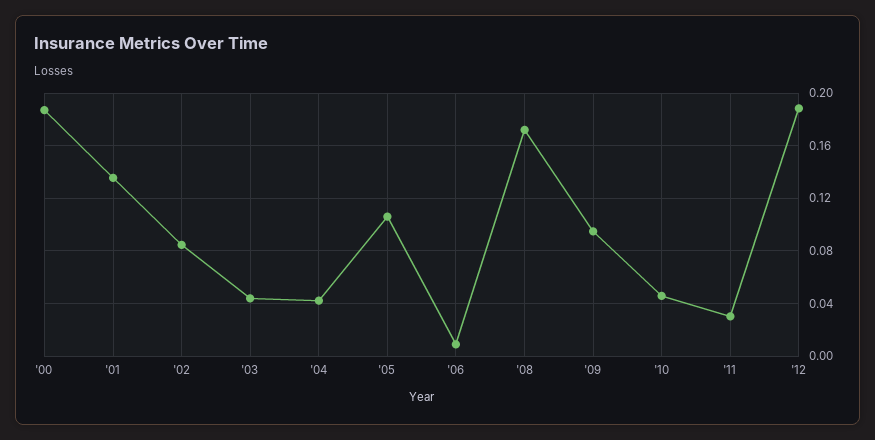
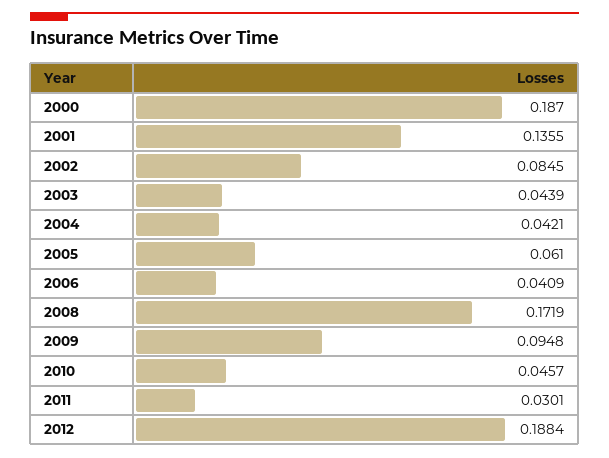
  {
    "'00": 0.187,
    "'01": 0.1355,
    "'02": 0.0845,
    "'03": 0.0439,
    "'04": 0.0421,
-   "'05": 0.105,
+   "'05": 0.061,
-   "'06": 0.01,
+   "'06": 0.0409,
    "'08": 0.1719,
    "'09": 0.0948,
    "'10": 0.0457,
    "'11": 0.0301,
    "'12": 0.1884
  }

